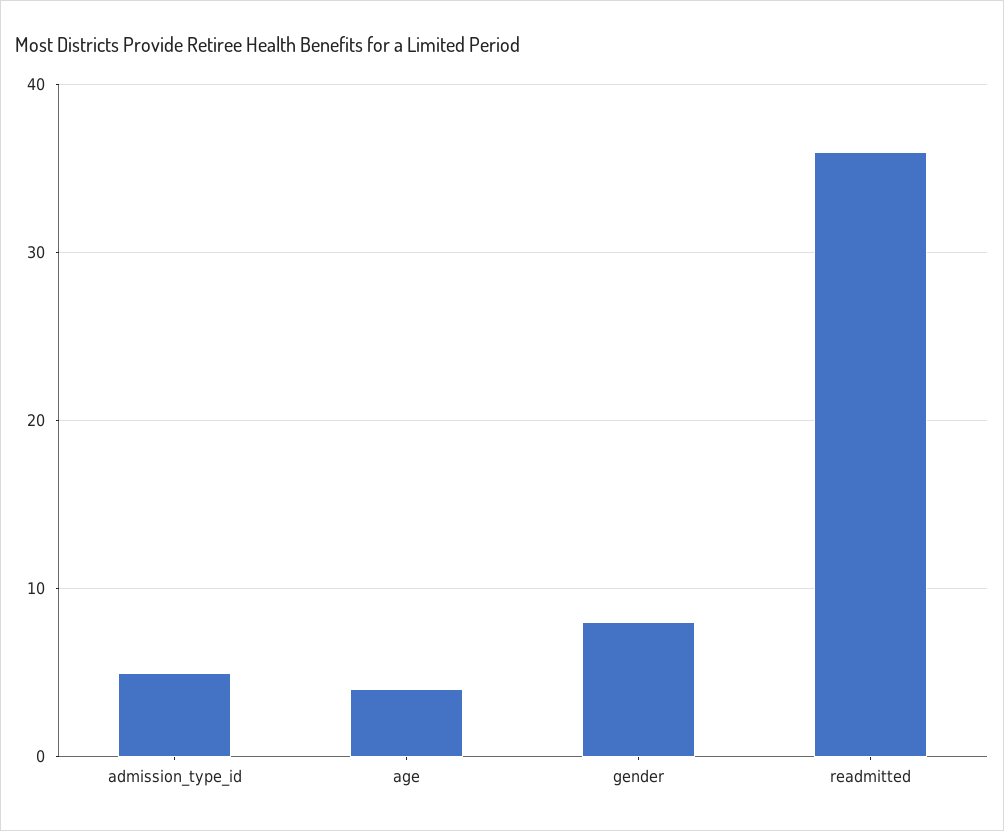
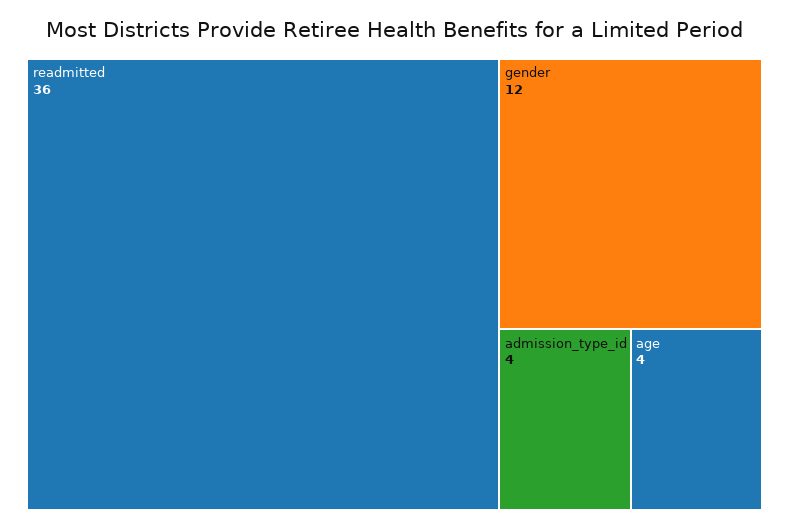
  {
-   "admission_type_id": 5,
+   "admission_type_id": 4,
    "age": 4,
-   "gender": 8,
+   "gender": 12,
    "readmitted": 36
  }

